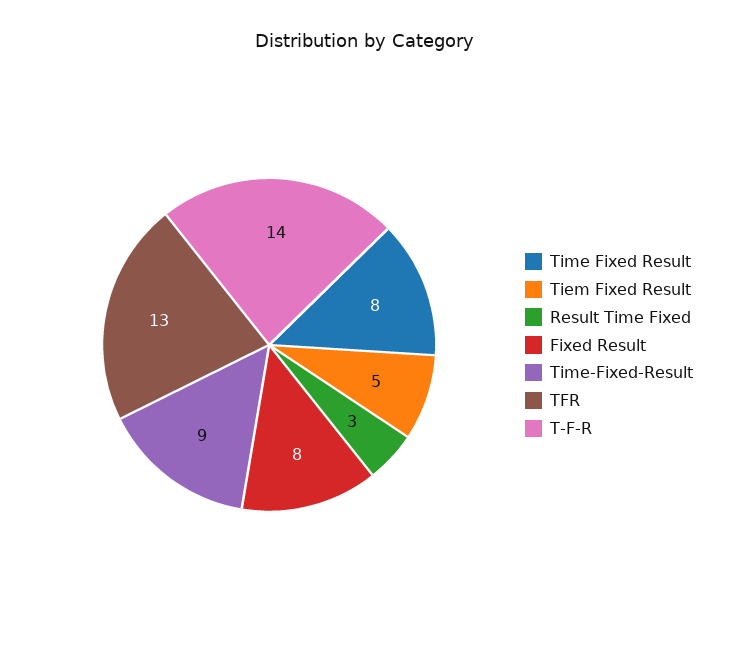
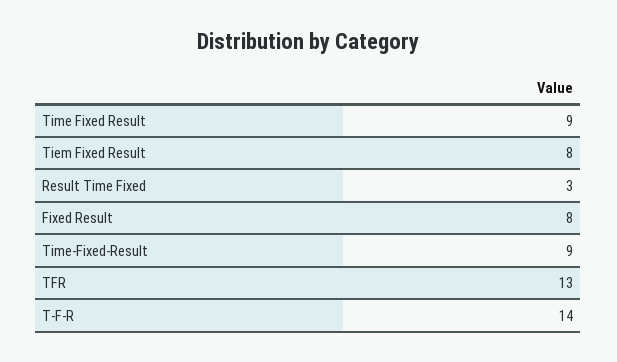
  {
-   "Time Fixed Result": 8,
+   "Time Fixed Result": 9,
-   "Tiem Fixed Result": 5,
+   "Tiem Fixed Result": 8,
    "Result Time Fixed": 3,
    "Fixed Result": 8,
    "Time-Fixed-Result": 9,
    "TFR": 13,
    "T-F-R": 14
  }

